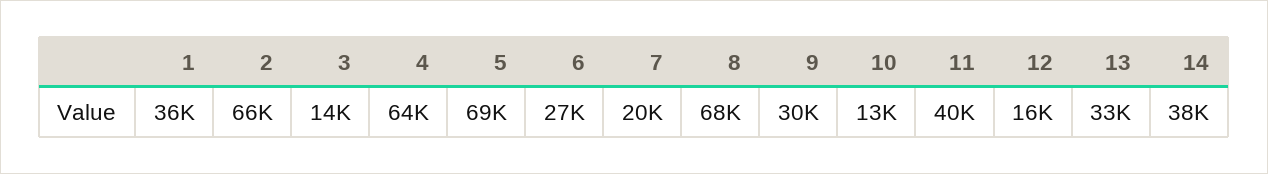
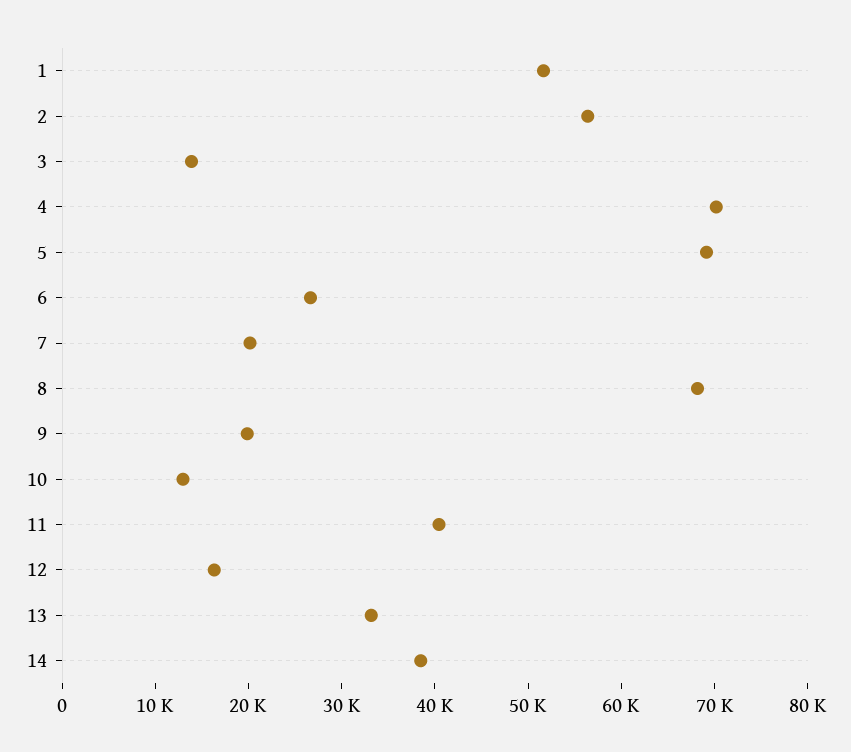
  {
-   "1": 36000,
+   "1": 52000,
-   "2": 66000,
+   "2": 56000,
    "3": 14000,
-   "4": 64000,
+   "4": 70000,
    "5": 69000,
    "6": 27000,
    "7": 20000,
    "8": 68000,
-   "9": 30000,
+   "9": 20000,
    "10": 13000,
    "11": 40000,
    "12": 16000,
    "13": 33000,
    "14": 38000
  }

